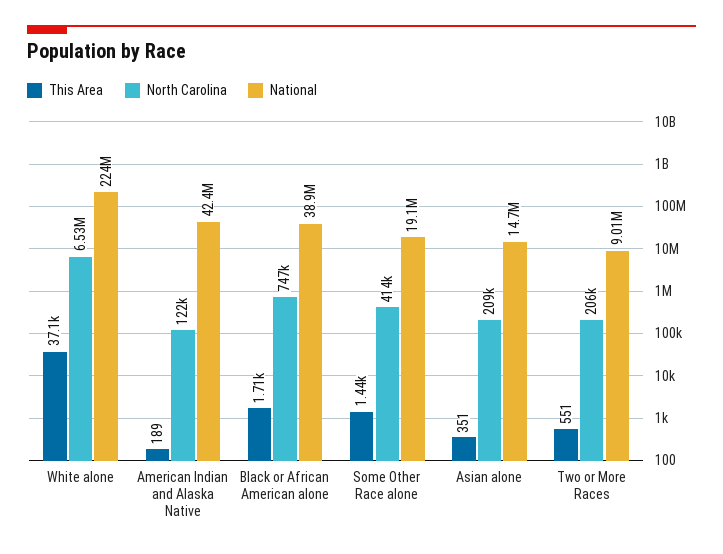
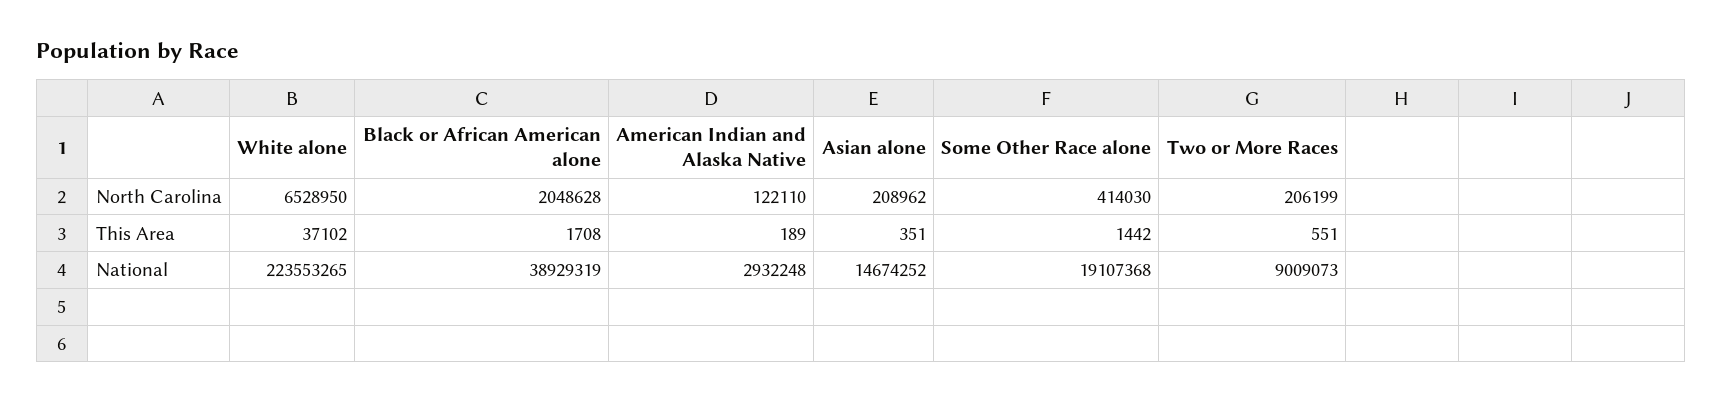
  {
    "This Area": {
      "White alone": 37102,
      "American Indian and Alaska Native": 189,
      "Black or African American alone": 1708,
      "Some Other Race alone": 1442,
      "Asian alone": 351,
      "Two or More Races": 551
    },
    "North Carolina": {
      "White alone": 6528950,
      "American Indian and Alaska Native": 122110,
-     "Black or African American alone": 747000,
+     "Black or African American alone": 2048628,
      "Some Other Race alone": 414030,
      "Asian alone": 208962,
      "Two or More Races": 206199
    },
    "National": {
      "White alone": 223553265,
-     "American Indian and Alaska Native": 42400000,
+     "American Indian and Alaska Native": 2932248,
      "Black or African American alone": 38929319,
      "Some Other Race alone": 19107368,
      "Asian alone": 14674252,
      "Two or More Races": 9009073
    }
  }

